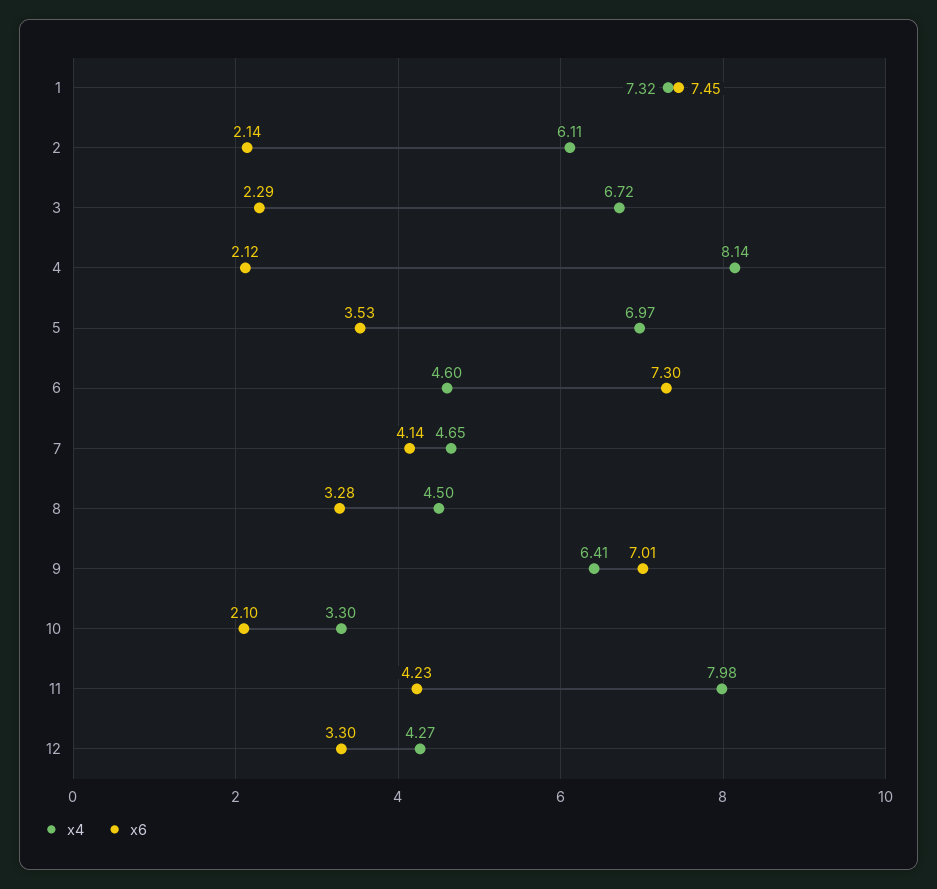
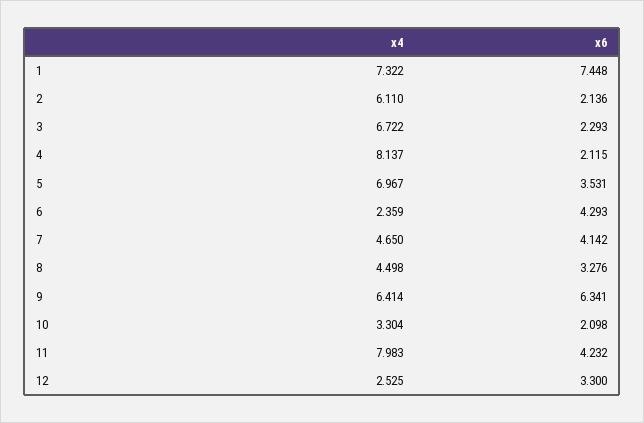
  {
    "x4": {
      "1": 7.322,
      "2": 6.11,
      "3": 6.722,
      "4": 8.137,
      "5": 6.967,
-     "6": 4.6,
+     "6": 2.359,
      "7": 4.65,
      "8": 4.498,
      "9": 6.414,
      "10": 3.304,
      "11": 7.983,
-     "12": 4.27
+     "12": 2.525
    },
    "x6": {
      "1": 7.448,
      "2": 2.136,
      "3": 2.293,
      "4": 2.115,
      "5": 3.531,
-     "6": 7.3,
+     "6": 4.293,
      "7": 4.142,
      "8": 3.276,
-     "9": 7.01,
+     "9": 6.341,
      "10": 2.098,
      "11": 4.232,
      "12": 3.3
    }
  }

